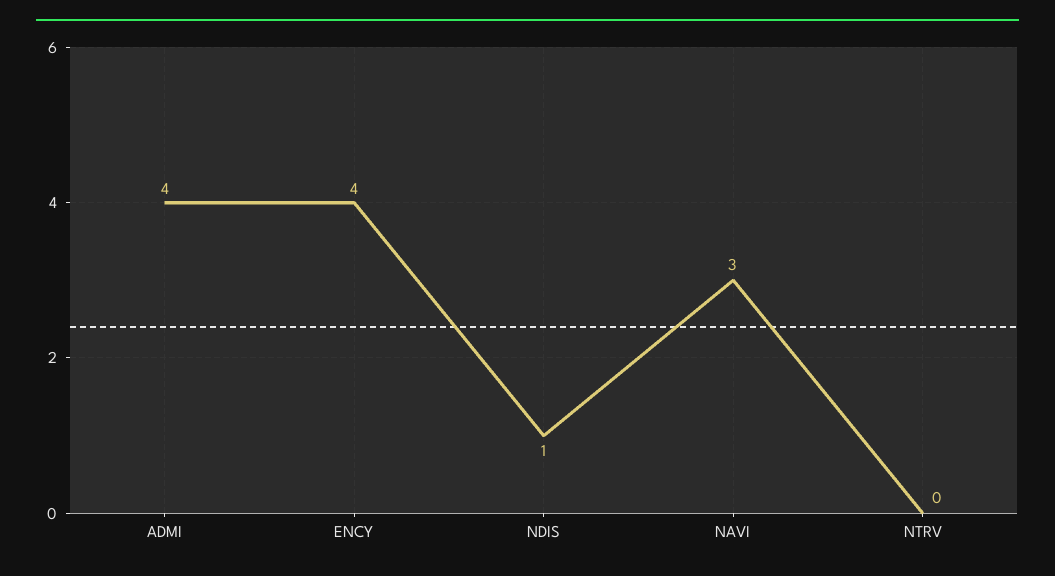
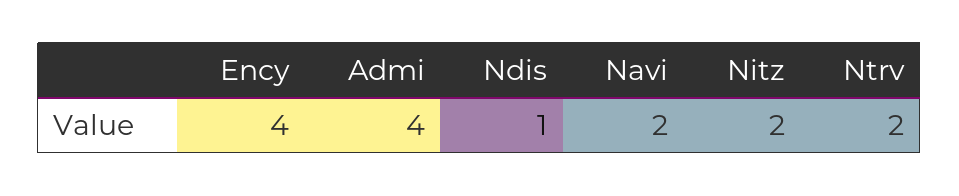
  {
    "ADMI": 4,
    "ENCY": 4,
    "NDIS": 1,
-   "NAVI": 3,
+   "NAVI": 2,
-   "NTRV": 0
+   "NTRV": 2,
+   "Nitz": 2
  }

